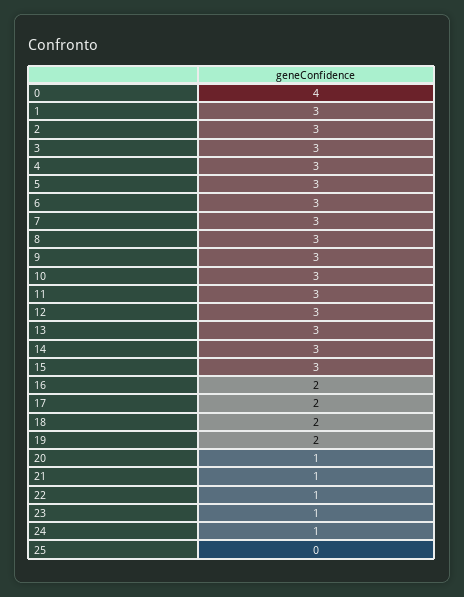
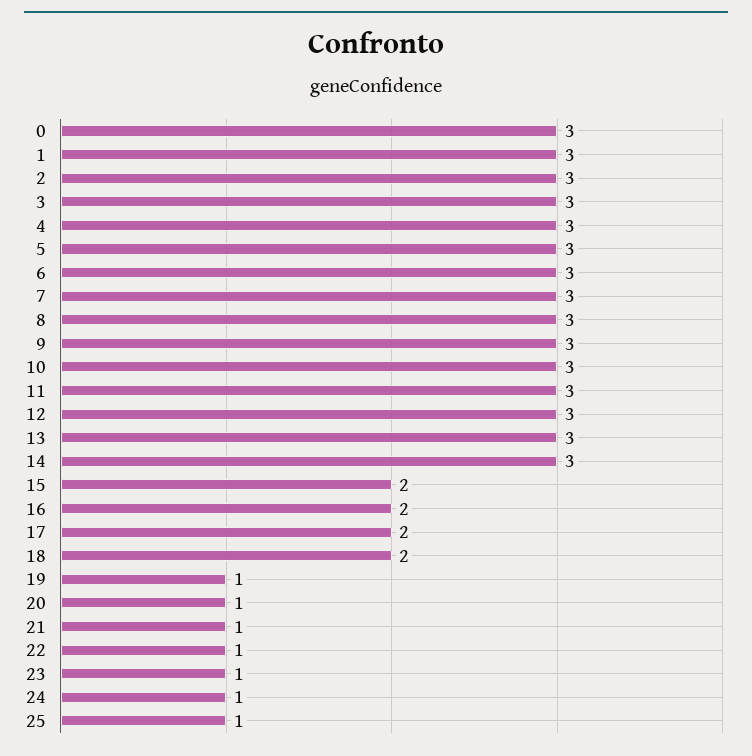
  {
-   "0": 4,
+   "0": 3,
    "1": 3,
    "2": 3,
    "3": 3,
    "4": 3,
    "5": 3,
    "6": 3,
    "7": 3,
    "8": 3,
    "9": 3,
    "10": 3,
    "11": 3,
    "12": 3,
    "13": 3,
    "14": 3,
-   "15": 3,
+   "15": 2,
    "16": 2,
    "17": 2,
    "18": 2,
-   "19": 2,
+   "19": 1,
    "20": 1,
    "21": 1,
    "22": 1,
    "23": 1,
    "24": 1,
-   "25": 0
+   "25": 1
  }

